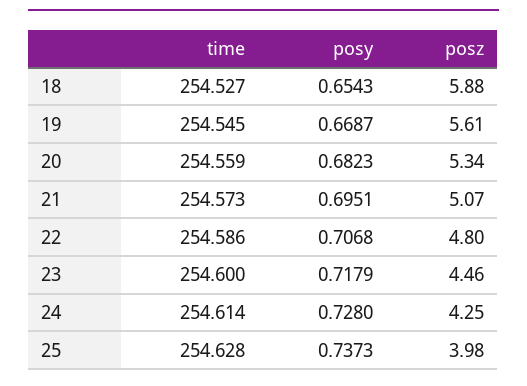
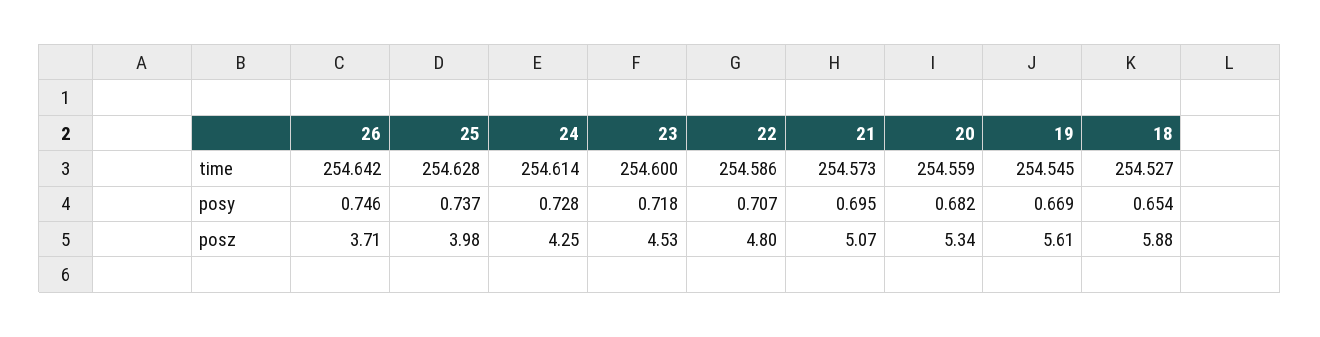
  {
    "time": {
      "18": 254.527,
      "19": 254.545,
      "20": 254.559,
      "21": 254.573,
      "22": 254.586,
      "23": 254.6,
      "24": 254.614,
-     "25": 254.628
+     "25": 254.628,
+     "26": 254.642
    },
    "posy": {
      "18": 0.6543,
      "19": 0.6687,
      "20": 0.6823,
      "21": 0.6951,
      "22": 0.7068,
      "23": 0.7179,
      "24": 0.728,
-     "25": 0.7373
+     "25": 0.7373,
+     "26": 0.746
    },
    "posz": {
      "18": 5.88,
      "19": 5.61,
      "20": 5.34,
      "21": 5.07,
      "22": 4.8,
-     "23": 4.46,
+     "23": 4.53,
      "24": 4.25,
-     "25": 3.98
+     "25": 3.98,
+     "26": 3.71
    }
  }

